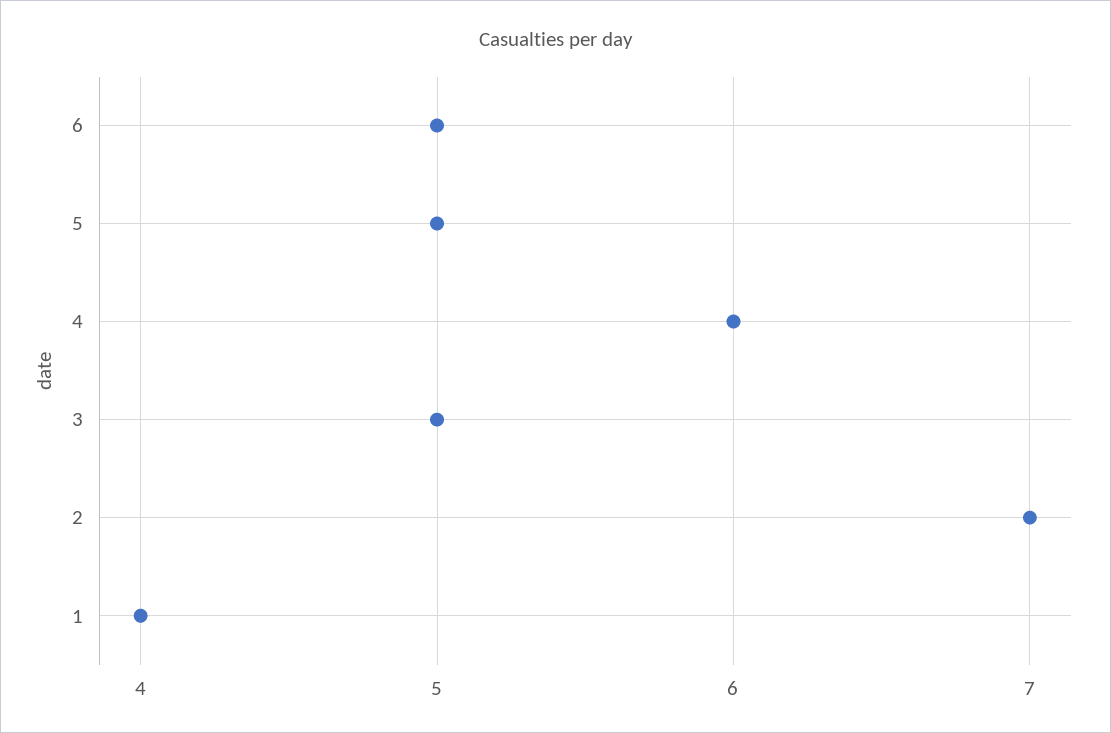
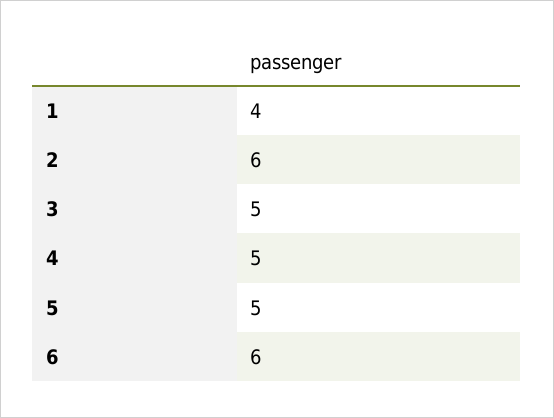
  {
-   "6": 5,
+   "6": 6,
    "5": 5,
-   "4": 6,
+   "4": 5,
    "3": 5,
-   "2": 7,
+   "2": 6,
    "1": 4
  }

